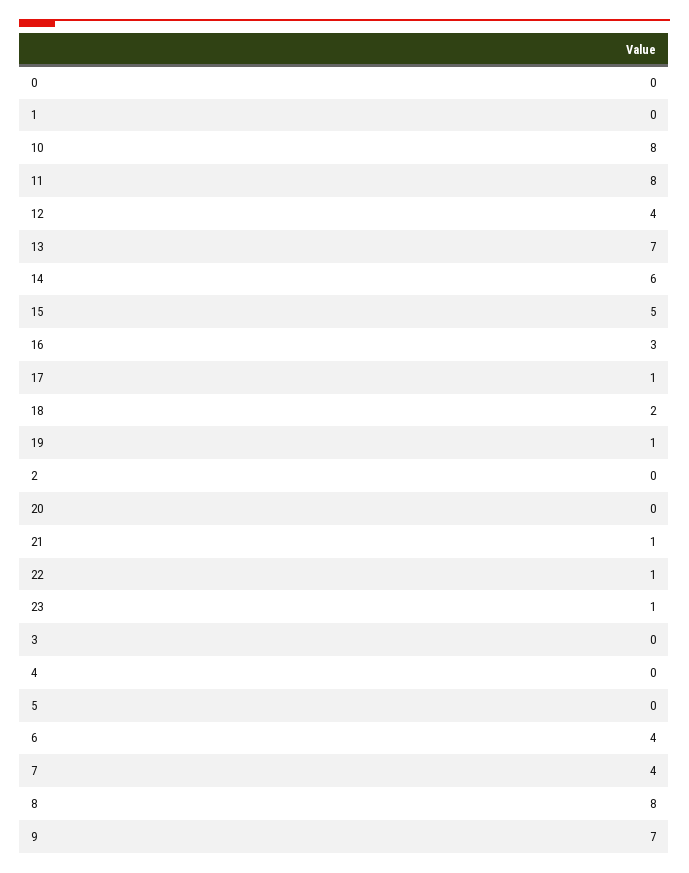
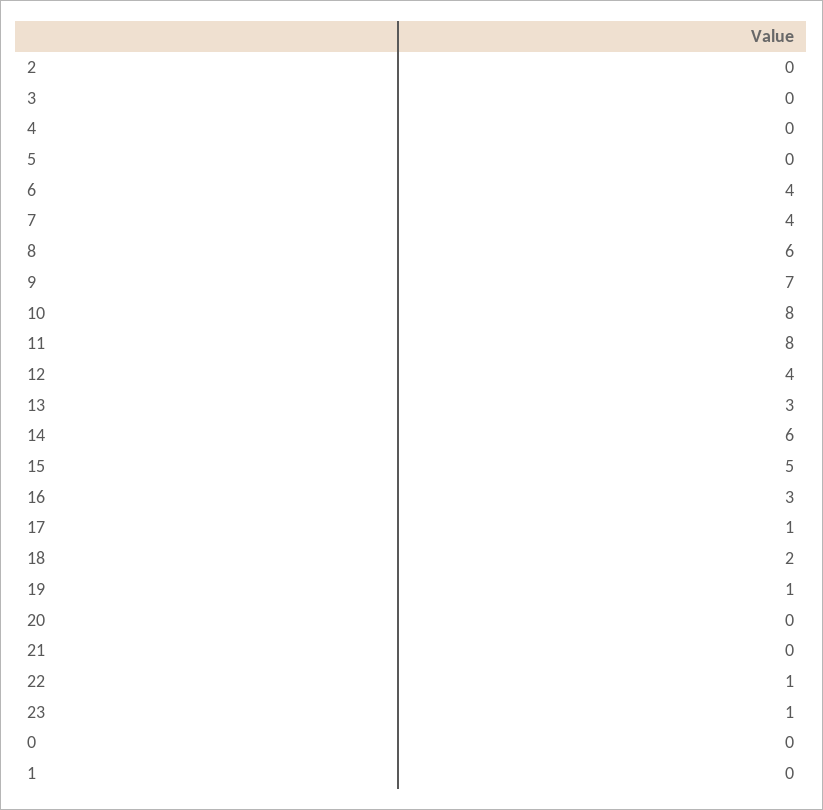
  {
    "0": 0,
    "1": 0,
    "10": 8,
    "11": 8,
    "12": 4,
-   "13": 7,
+   "13": 3,
    "14": 6,
    "15": 5,
    "16": 3,
    "17": 1,
    "18": 2,
    "19": 1,
    "2": 0,
    "20": 0,
-   "21": 1,
+   "21": 0,
    "22": 1,
    "23": 1,
    "3": 0,
    "4": 0,
    "5": 0,
    "6": 4,
    "7": 4,
-   "8": 8,
+   "8": 6,
    "9": 7
  }

